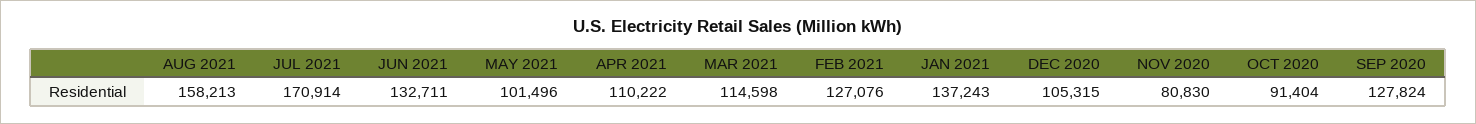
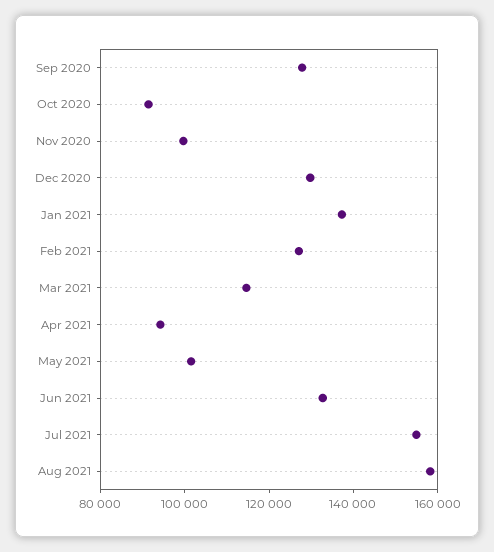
  {
    "AUG 2021": 158213,
-   "JUL 2021": 170914,
+   "JUL 2021": 155000,
    "JUN 2021": 132711,
    "MAY 2021": 101496,
-   "APR 2021": 110222,
+   "APR 2021": 95000,
    "MAR 2021": 114598,
    "FEB 2021": 127076,
    "JAN 2021": 137243,
-   "DEC 2020": 105315,
+   "DEC 2020": 130000,
-   "NOV 2020": 80830,
+   "NOV 2020": 100000,
    "OCT 2020": 91404,
    "SEP 2020": 127824
  }

